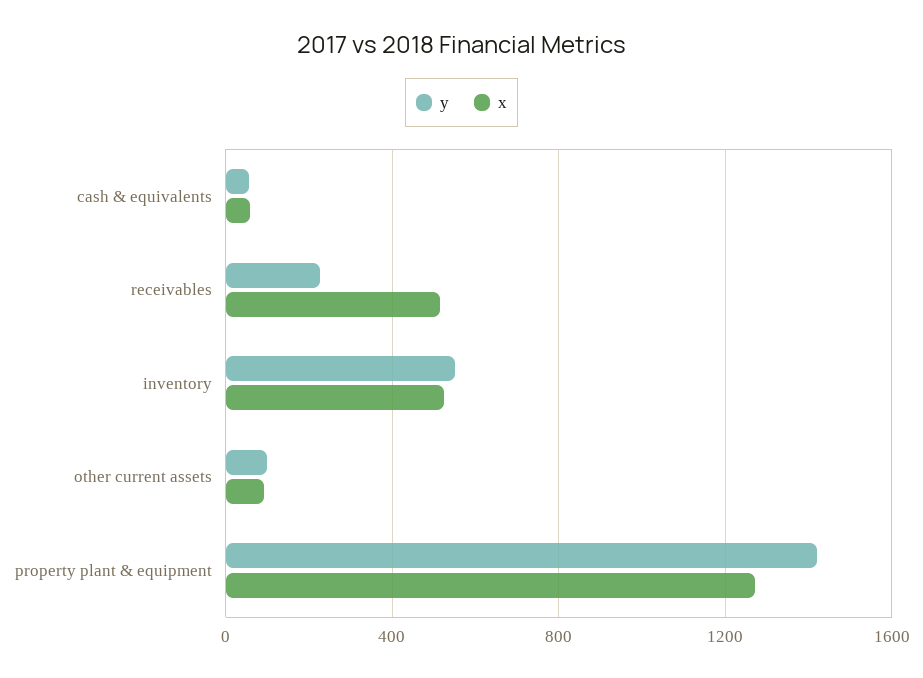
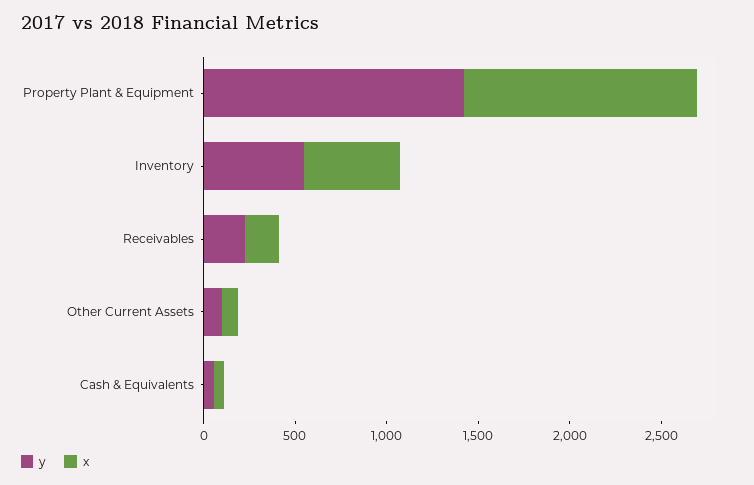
  {
    "y": {
      "cash & equivalents": 50,
      "receivables": 250,
      "inventory": 550,
      "other current assets": 100,
      "property plant & equipment": 1400
    },
    "x": {
      "cash & equivalents": 50,
-     "receivables": 500,
+     "receivables": 200,
      "inventory": 550,
      "other current assets": 100,
      "property plant & equipment": 1250
    }
  }

